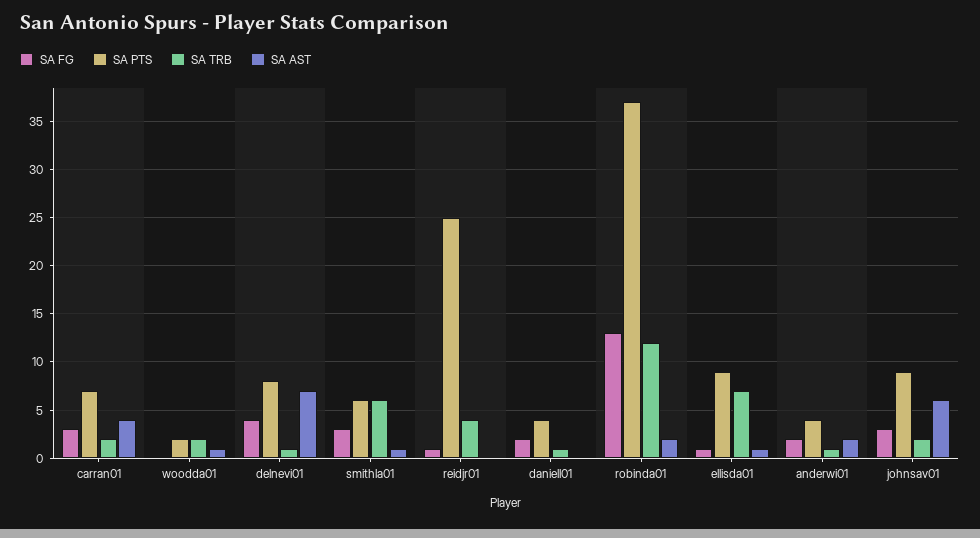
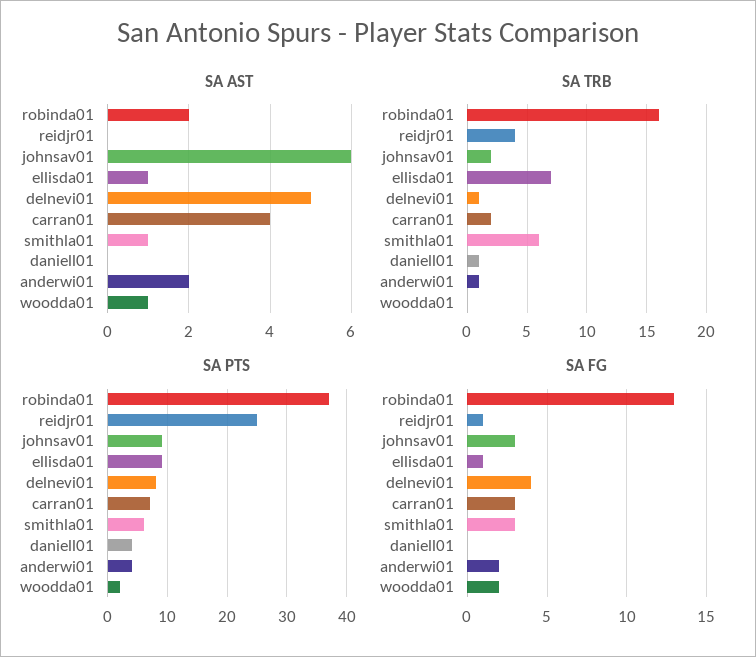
  {
    "SA FG": {
      "carran01": 3,
-     "woodda01": 0,
+     "woodda01": 2,
      "delnevi01": 4,
      "smithla01": 3,
      "reidjr01": 1,
-     "daniell01": 2,
+     "daniell01": 0,
      "robinda01": 13,
      "ellisda01": 1,
      "anderwi01": 2,
      "johnsav01": 3
    },
    "SA PTS": {
      "carran01": 7,
      "woodda01": 2,
      "delnevi01": 8,
      "smithla01": 6,
      "reidjr01": 25,
      "daniell01": 4,
      "robinda01": 37,
      "ellisda01": 9,
      "anderwi01": 4,
      "johnsav01": 9
    },
    "SA TRB": {
      "carran01": 2,
-     "woodda01": 2,
+     "woodda01": 0,
      "delnevi01": 1,
      "smithla01": 6,
      "reidjr01": 4,
      "daniell01": 1,
-     "robinda01": 12,
+     "robinda01": 16,
      "ellisda01": 7,
      "anderwi01": 1,
      "johnsav01": 2
    },
    "SA AST": {
      "carran01": 4,
      "woodda01": 1,
-     "delnevi01": 7,
+     "delnevi01": 5,
      "smithla01": 1,
      "reidjr01": 0,
      "daniell01": 0,
      "robinda01": 2,
      "ellisda01": 1,
      "anderwi01": 2,
      "johnsav01": 6
    }
  }

